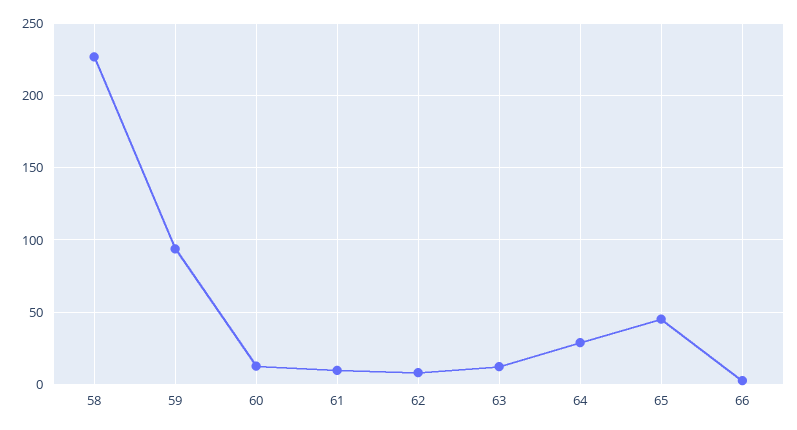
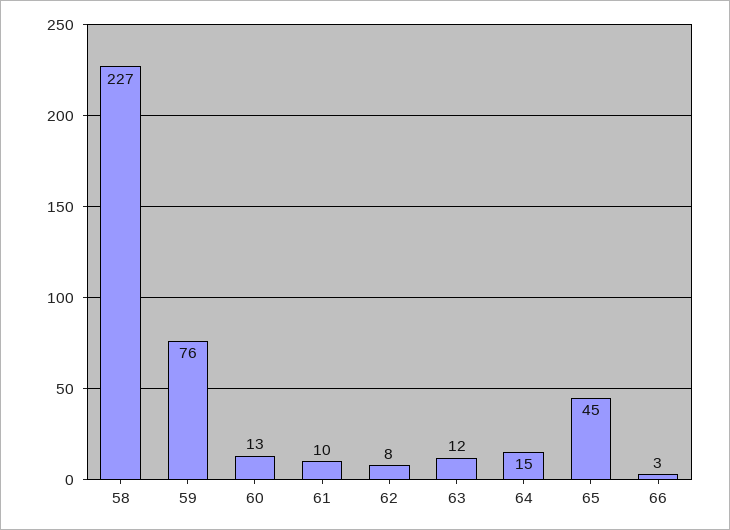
  {
    "58": 227,
-   "59": 95,
+   "59": 76,
    "60": 13,
    "61": 10,
    "62": 8,
    "63": 12,
-   "64": 30,
+   "64": 15,
    "65": 45,
    "66": 3
  }

